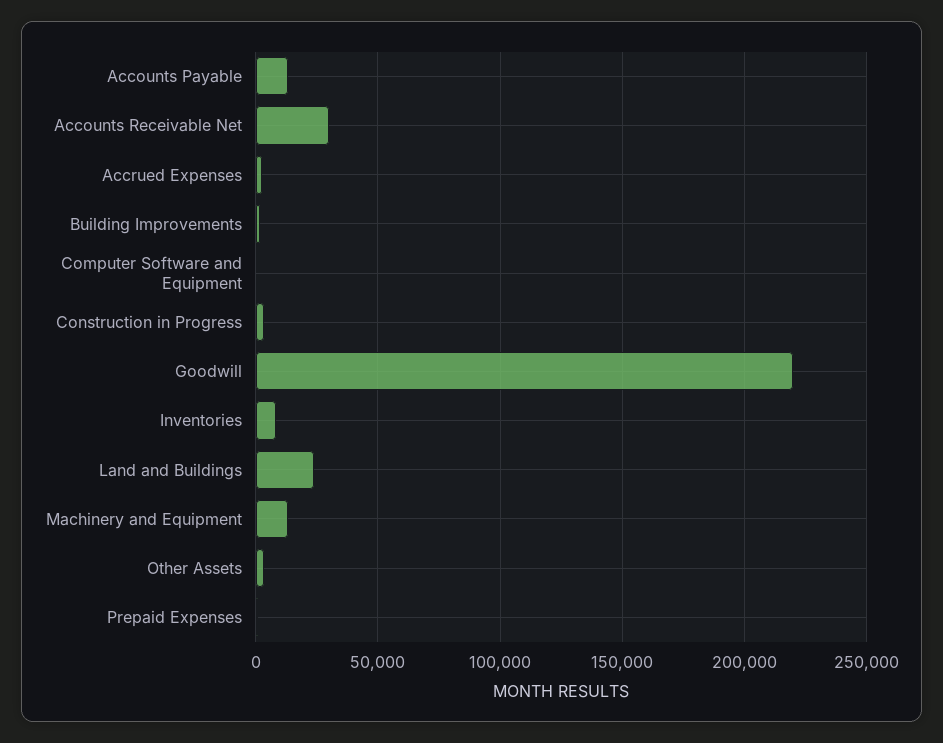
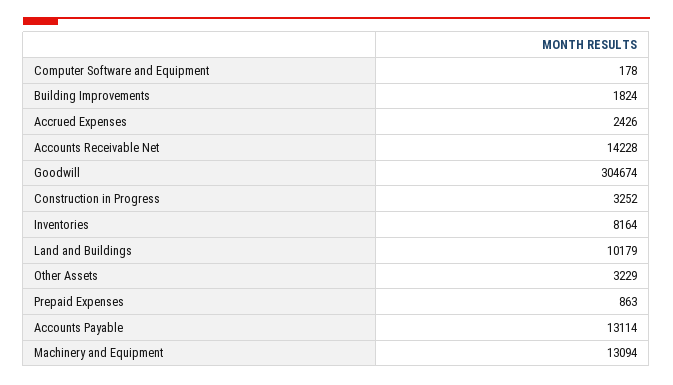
  {
    "Accounts Payable": 13114,
-   "Accounts Receivable Net": 30000,
+   "Accounts Receivable Net": 14228,
    "Accrued Expenses": 2426,
    "Building Improvements": 1824,
    "Computer Software and Equipment": 178,
    "Construction in Progress": 3252,
-   "Goodwill": 220000,
+   "Goodwill": 304674,
    "Inventories": 8164,
-   "Land and Buildings": 25000,
+   "Land and Buildings": 10179,
    "Machinery and Equipment": 13094,
    "Other Assets": 3229,
    "Prepaid Expenses": 863
  }

